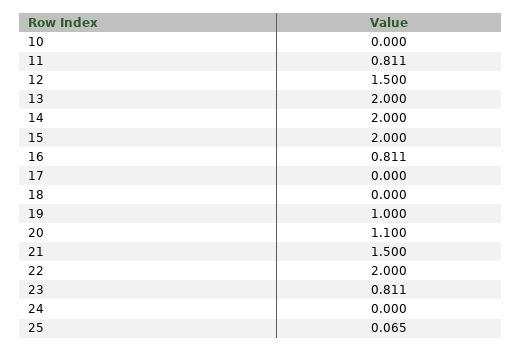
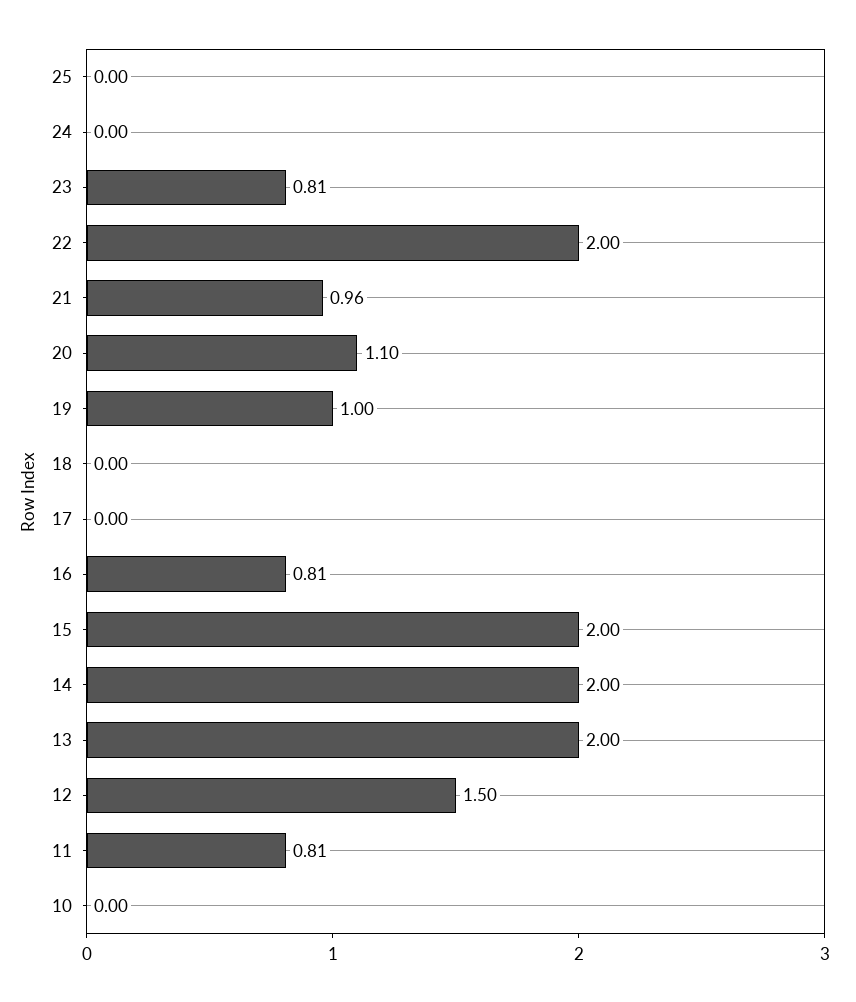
  {
    "10": 0,
    "11": 0.811,
    "12": 1.5,
    "13": 2,
    "14": 2,
    "15": 2,
    "16": 0.811,
    "17": 0,
    "18": 0,
    "19": 1,
    "20": 1.1,
-   "21": 1.5,
+   "21": 0.96,
    "22": 2,
    "23": 0.811,
    "24": 0,
-   "25": 0.065
+   "25": 0
  }

